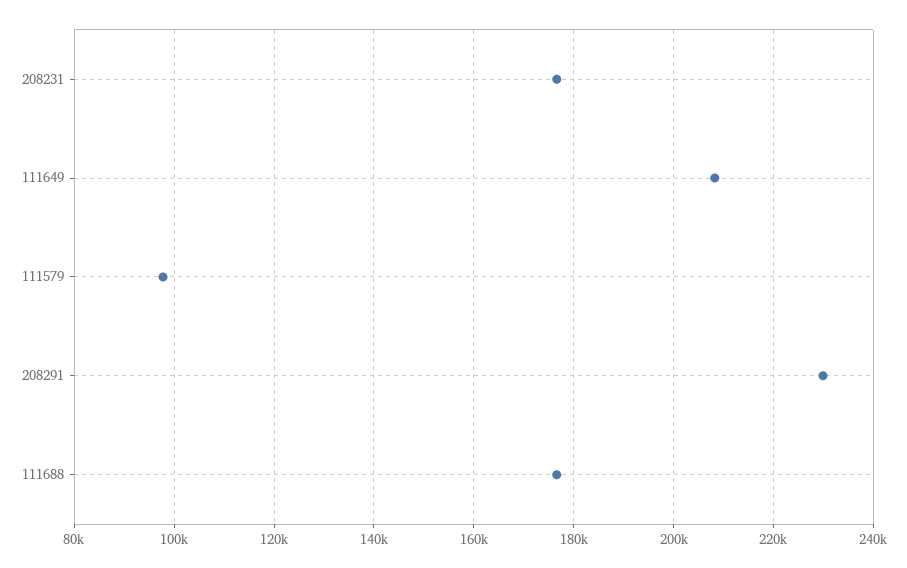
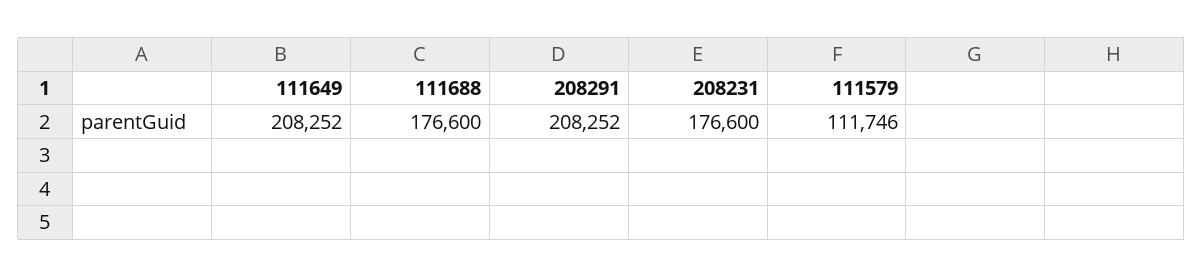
  {
    "208231": 176600,
    "111649": 208252,
-   "111579": 98000,
+   "111579": 111746,
-   "208291": 230000,
+   "208291": 208252,
    "111688": 176600
  }

